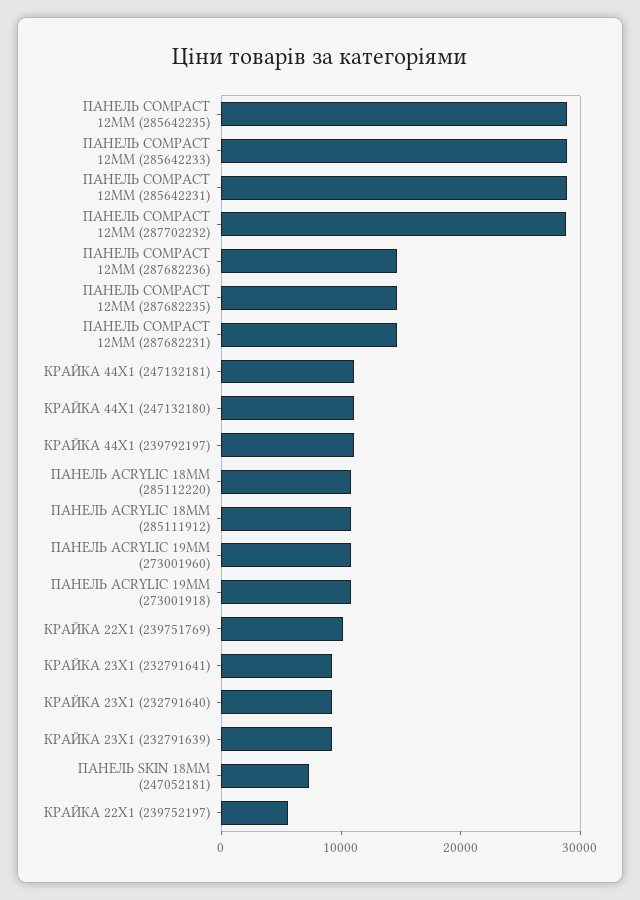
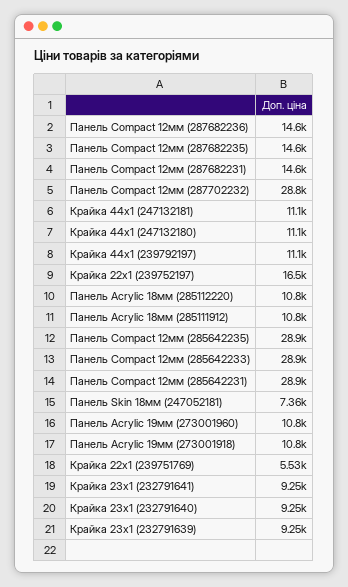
  {
    "ПАНЕЛЬ COMPACT 12ММ (285642235)": 28900,
    "ПАНЕЛЬ COMPACT 12ММ (285642233)": 28900,
    "ПАНЕЛЬ COMPACT 12ММ (285642231)": 28900,
    "ПАНЕЛЬ COMPACT 12ММ (287702232)": 28800,
    "ПАНЕЛЬ COMPACT 12ММ (287682236)": 14600,
    "ПАНЕЛЬ COMPACT 12ММ (287682235)": 14600,
    "ПАНЕЛЬ COMPACT 12ММ (287682231)": 14600,
    "КРАЙКА 44X1 (247132181)": 11100,
    "КРАЙКА 44X1 (247132180)": 11100,
    "КРАЙКА 44X1 (239792197)": 11100,
    "ПАНЕЛЬ ACRYLIC 18ММ (285112220)": 10800,
    "ПАНЕЛЬ ACRYLIC 18ММ (285111912)": 10800,
    "ПАНЕЛЬ ACRYLIC 19ММ (273001960)": 10800,
    "ПАНЕЛЬ ACRYLIC 19ММ (273001918)": 10800,
-   "КРАЙКА 22X1 (239751769)": 10000,
+   "КРАЙКА 22X1 (239751769)": 5530,
    "КРАЙКА 23X1 (232791641)": 9250,
    "КРАЙКА 23X1 (232791640)": 9250,
    "КРАЙКА 23X1 (232791639)": 9250,
    "ПАНЕЛЬ SKIN 18ММ (247052181)": 7360,
-   "КРАЙКА 22X1 (239752197)": 6000
+   "КРАЙКА 22X1 (239752197)": 16500
  }

